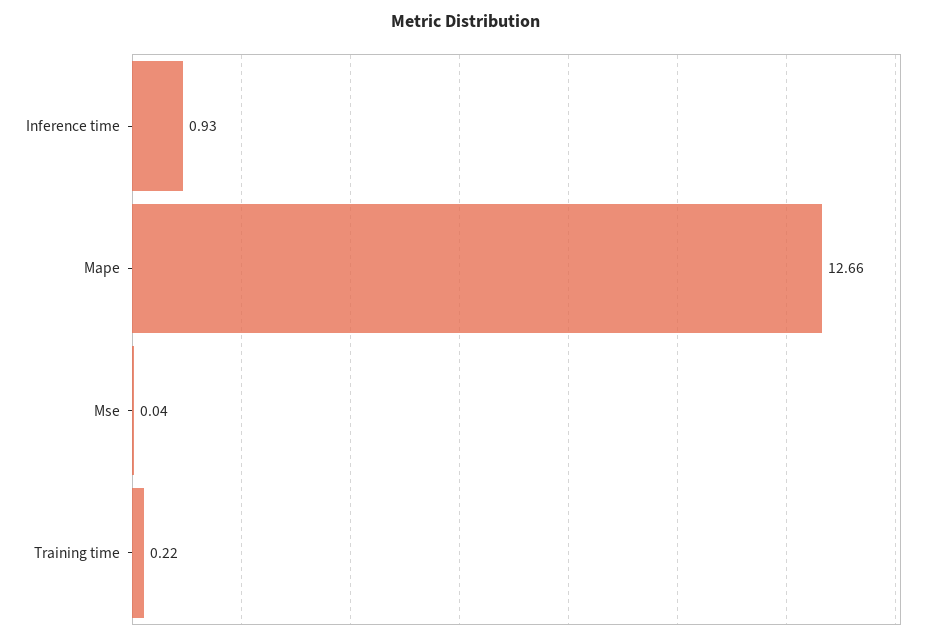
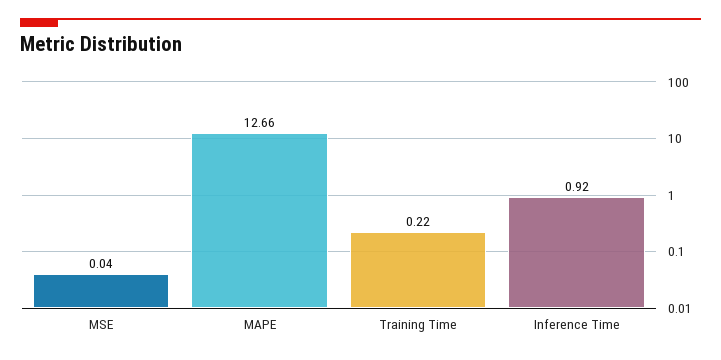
  {
-   "Inference time": 0.93,
+   "Inference time": 0.92,
    "Mape": 12.66,
    "Mse": 0.04,
    "Training time": 0.22
  }

